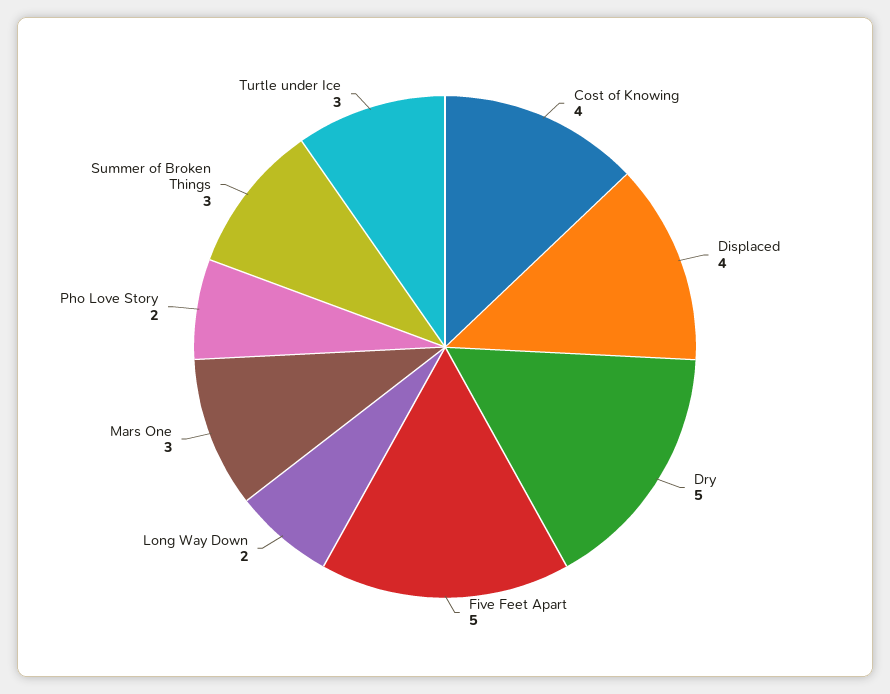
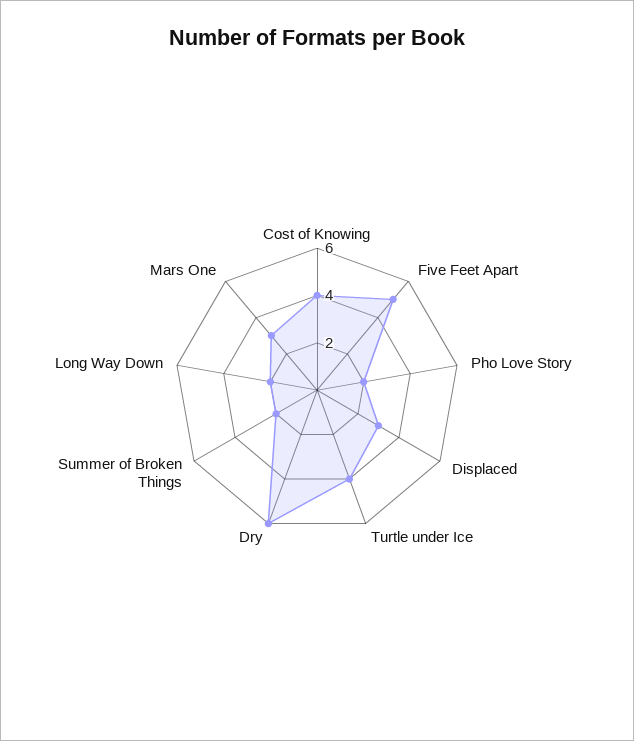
  {
    "Cost of Knowing": 4,
-   "Displaced": 4,
+   "Displaced": 3,
-   "Dry": 5,
+   "Dry": 6,
    "Five Feet Apart": 5,
    "Long Way Down": 2,
    "Mars One": 3,
    "Pho Love Story": 2,
-   "Summer of Broken Things": 3,
+   "Summer of Broken Things": 2,
-   "Turtle under Ice": 3
+   "Turtle under Ice": 4
  }

